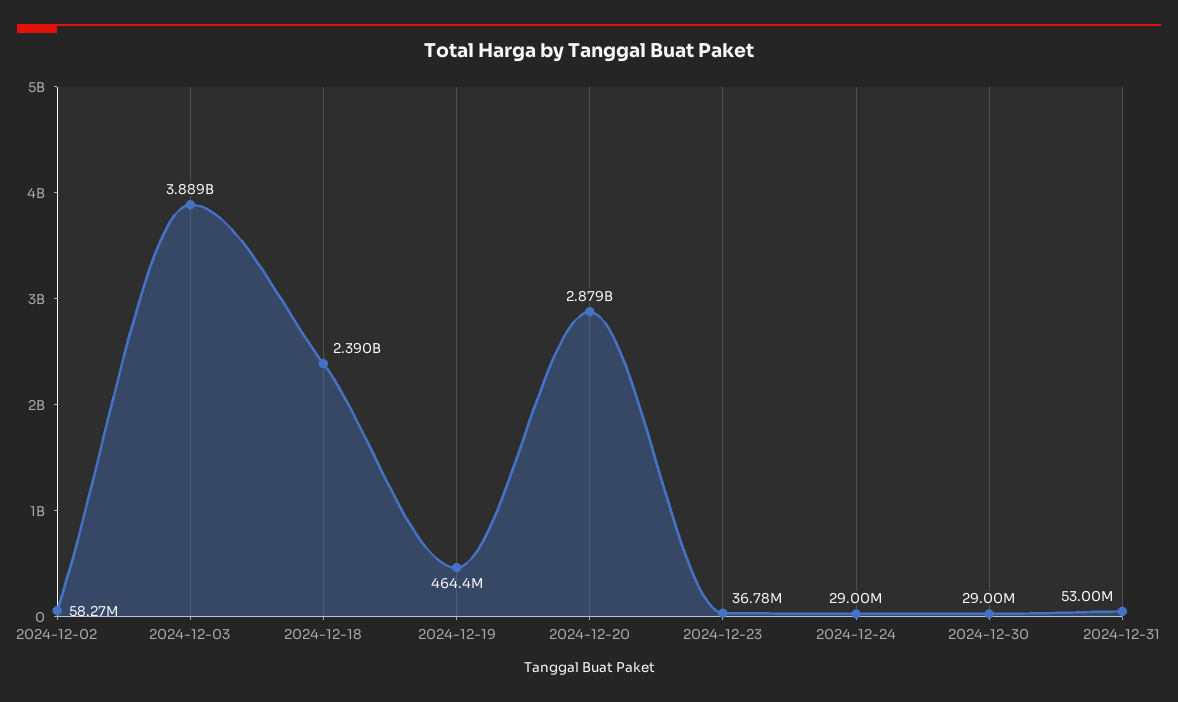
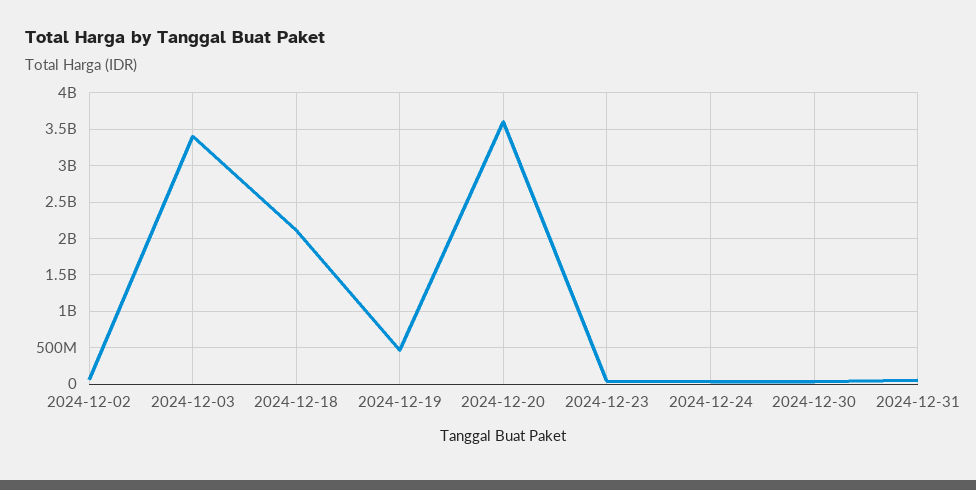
  {
    "2024-12-02": 58270000,
-   "2024-12-03": 3889000000,
+   "2024-12-03": 3400000000,
-   "2024-12-18": 2390000000,
+   "2024-12-18": 2100000000,
    "2024-12-19": 464400000,
-   "2024-12-20": 2879000000,
+   "2024-12-20": 3600000000,
    "2024-12-23": 36780000,
    "2024-12-24": 29000000,
    "2024-12-30": 29000000,
    "2024-12-31": 53000000
  }

